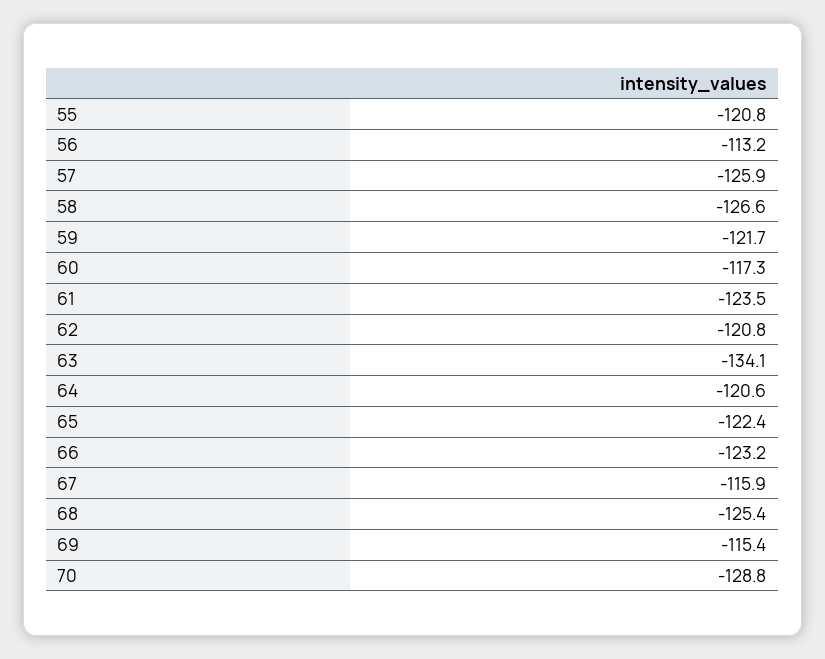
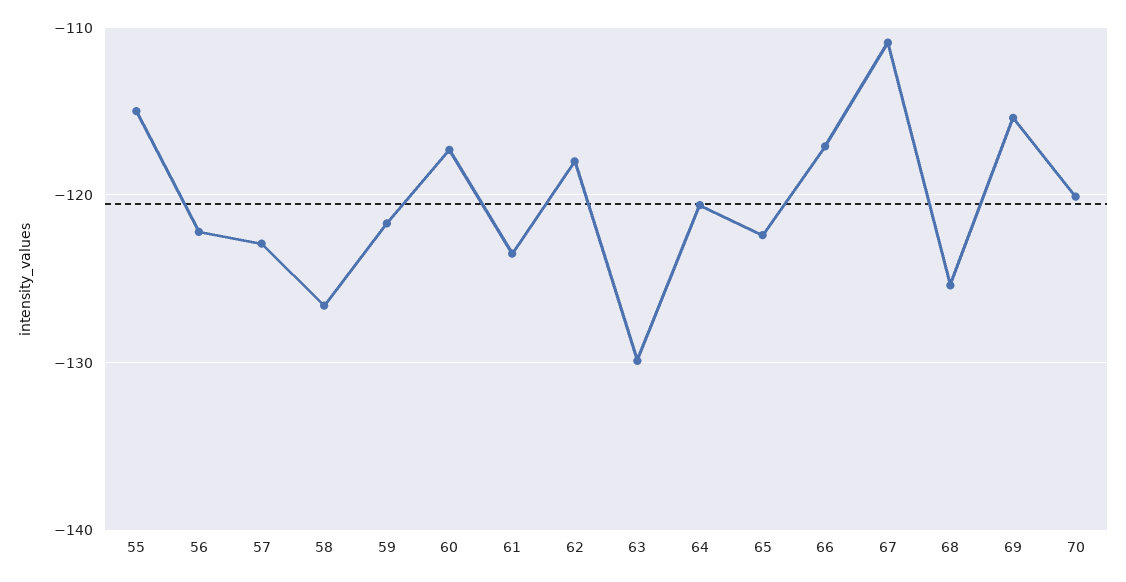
  {
-   "55": -120.8,
+   "55": -115,
-   "56": -113.2,
+   "56": -122,
-   "57": -125.9,
+   "57": -123,
    "58": -126.6,
    "59": -121.7,
    "60": -117.3,
    "61": -123.5,
-   "62": -120.8,
+   "62": -118,
-   "63": -134.1,
+   "63": -130,
    "64": -120.6,
    "65": -122.4,
-   "66": -123.2,
+   "66": -117,
-   "67": -115.9,
+   "67": -111,
    "68": -125.4,
    "69": -115.4,
-   "70": -128.8
+   "70": -120
  }

